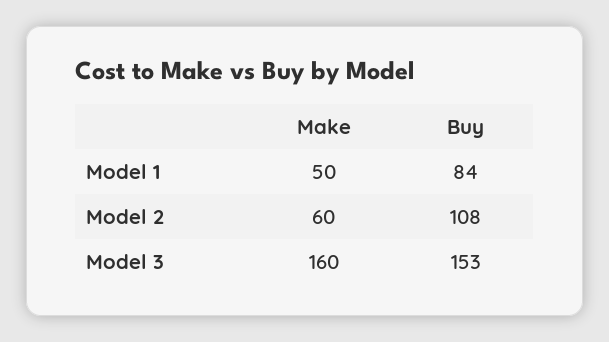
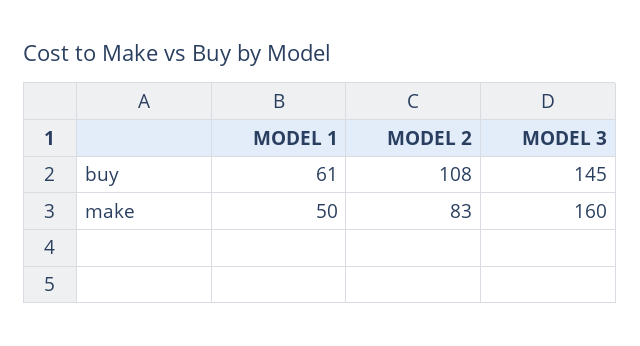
  {
    "Make": {
      "Model 1": 50,
-     "Model 2": 60,
+     "Model 2": 83,
      "Model 3": 160
    },
    "Buy": {
-     "Model 1": 84,
+     "Model 1": 61,
      "Model 2": 108,
-     "Model 3": 153
+     "Model 3": 145
    }
  }

